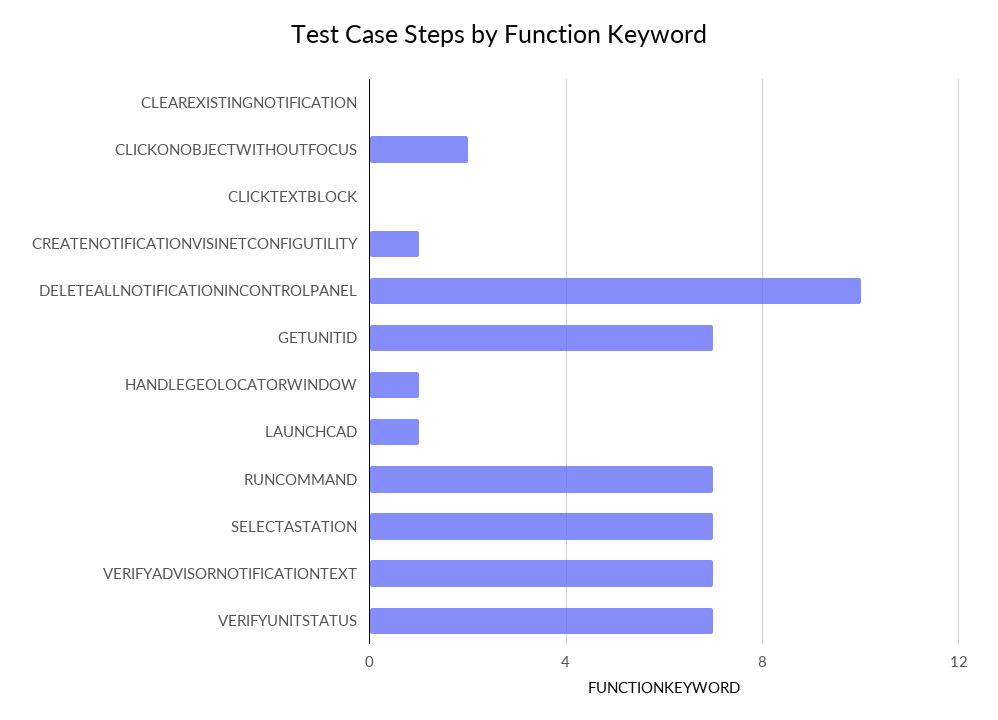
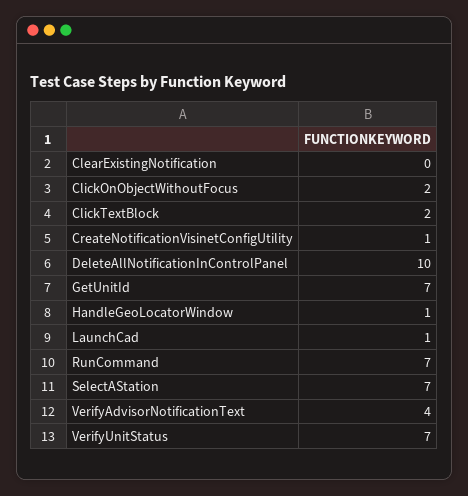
  {
    "CLEAREXISTINGNOTIFICATION": 0,
    "CLICKONOBJECTWITHOUTFOCUS": 2,
-   "CLICKTEXTBLOCK": 0,
+   "CLICKTEXTBLOCK": 2,
    "CREATENOTIFICATIONVISINETCONFIGUTILITY": 1,
    "DELETEALLNOTIFICATIONINCONTROLPANEL": 10,
    "GETUNITID": 7,
    "HANDLEGEOLOCATORWINDOW": 1,
    "LAUNCHCAD": 1,
    "RUNCOMMAND": 7,
    "SELECTASTATION": 7,
-   "VERIFYADVISORNOTIFICATIONTEXT": 7,
+   "VERIFYADVISORNOTIFICATIONTEXT": 4,
    "VERIFYUNITSTATUS": 7
  }

